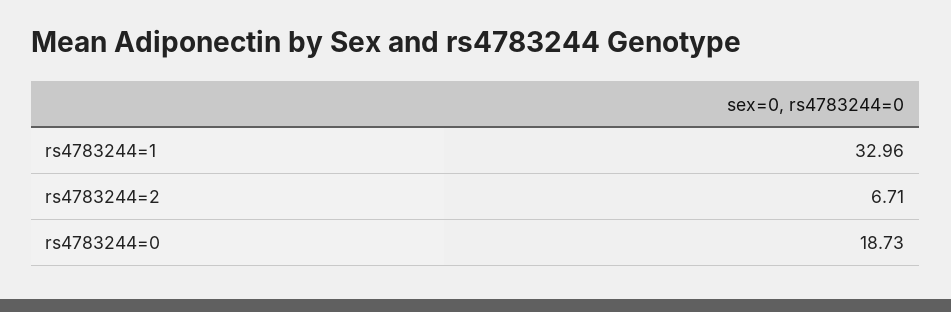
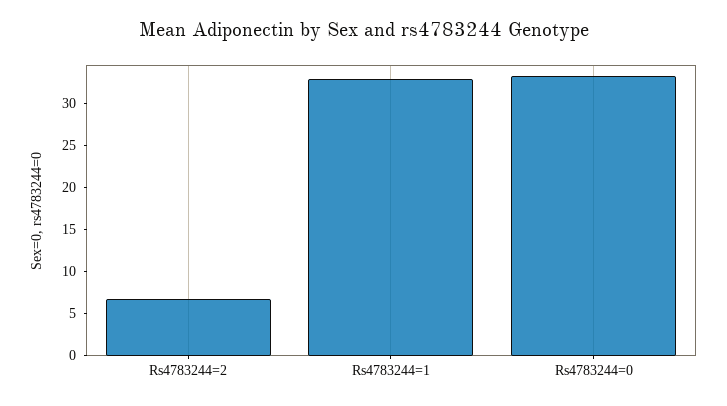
  {
    "rs4783244=1": 32.96,
    "rs4783244=2": 6.71,
-   "rs4783244=0": 18.73
+   "rs4783244=0": 33
  }

